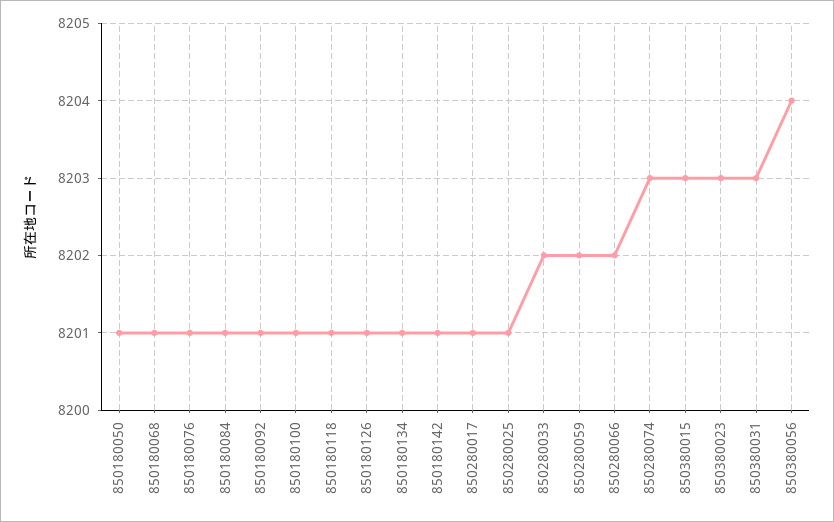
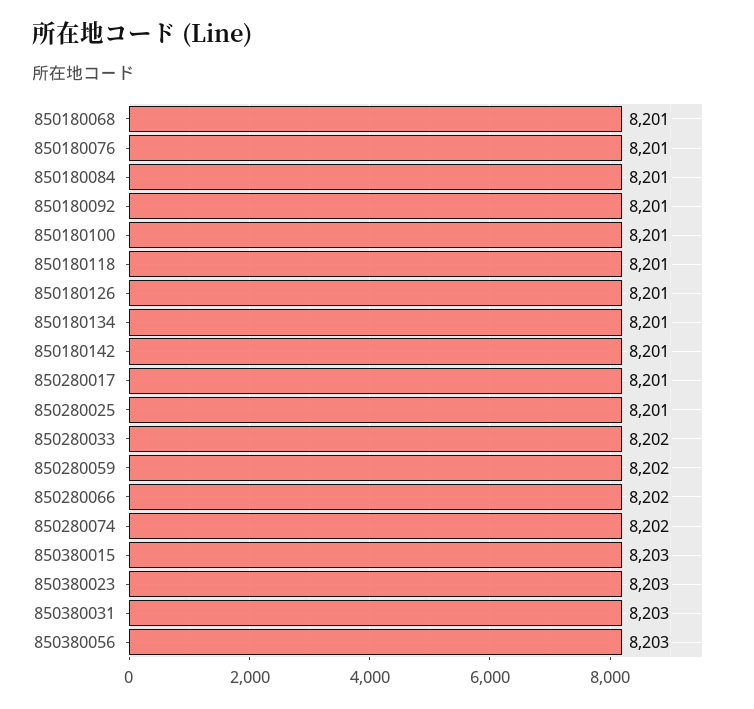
  {
-   "850180050": 8201,
    "850180068": 8201,
    "850180076": 8201,
    "850180084": 8201,
    "850180092": 8201,
    "850180100": 8201,
    "850180118": 8201,
    "850180126": 8201,
    "850180134": 8201,
    "850180142": 8201,
    "850280017": 8201,
    "850280025": 8201,
    "850280033": 8202,
    "850280059": 8202,
    "850280066": 8202,
-   "850280074": 8203,
+   "850280074": 8202,
    "850380015": 8203,
    "850380023": 8203,
    "850380031": 8203,
-   "850380056": 8204
+   "850380056": 8203
  }

